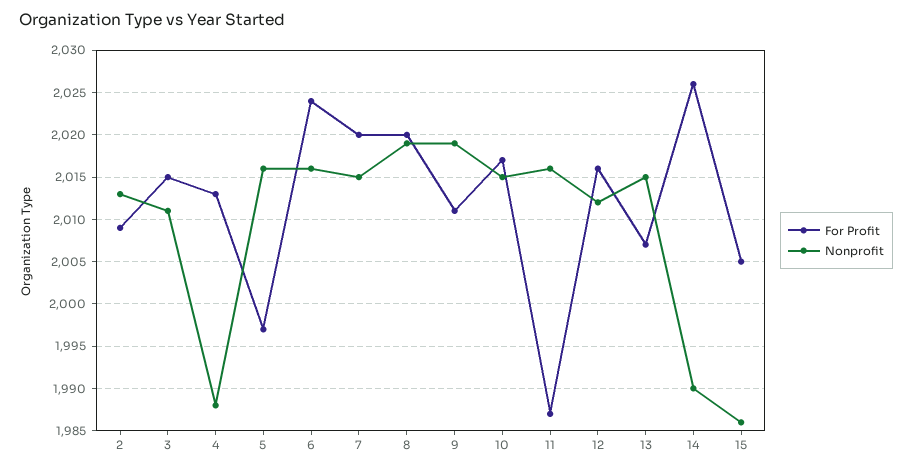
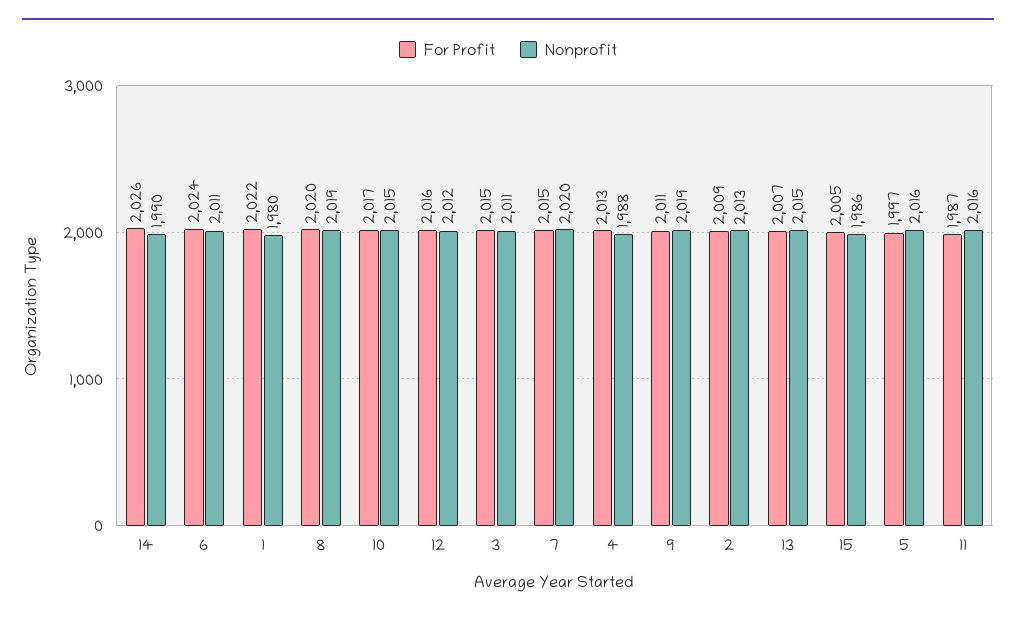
  {
    "For Profit": {
      "2": 2009,
      "3": 2015,
      "4": 2013,
      "5": 1997,
      "6": 2024,
-     "7": 2020,
+     "7": 2015,
      "8": 2020,
      "9": 2011,
      "10": 2017,
      "11": 1987,
      "12": 2016,
      "13": 2007,
      "14": 2026,
-     "15": 2005
+     "15": 2005,
+     "1": 2022
    },
    "Nonprofit": {
      "2": 2013,
      "3": 2011,
      "4": 1988,
      "5": 2016,
-     "6": 2016,
+     "6": 2011,
-     "7": 2015,
+     "7": 2020,
      "8": 2019,
      "9": 2019,
      "10": 2015,
      "11": 2016,
      "12": 2012,
      "13": 2015,
      "14": 1990,
-     "15": 1986
+     "15": 1986,
+     "1": 1980
    }
  }

